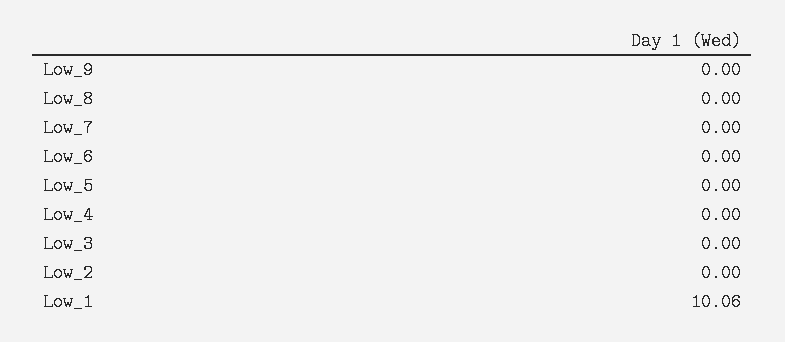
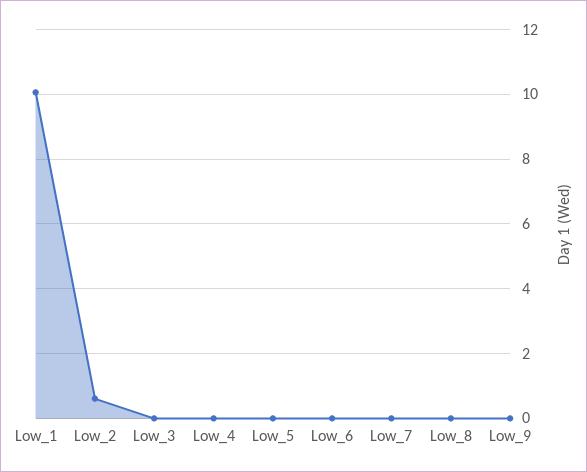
  {
    "Low_9": 0,
    "Low_8": 0,
    "Low_7": 0,
    "Low_6": 0,
    "Low_5": 0,
    "Low_4": 0,
    "Low_3": 0,
-   "Low_2": 0,
+   "Low_2": 0.6,
    "Low_1": 10.06
  }

